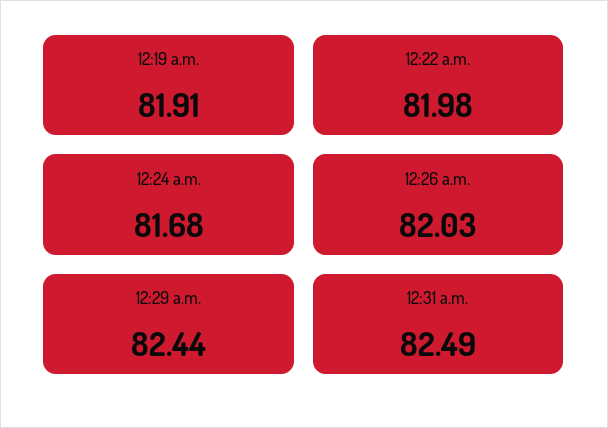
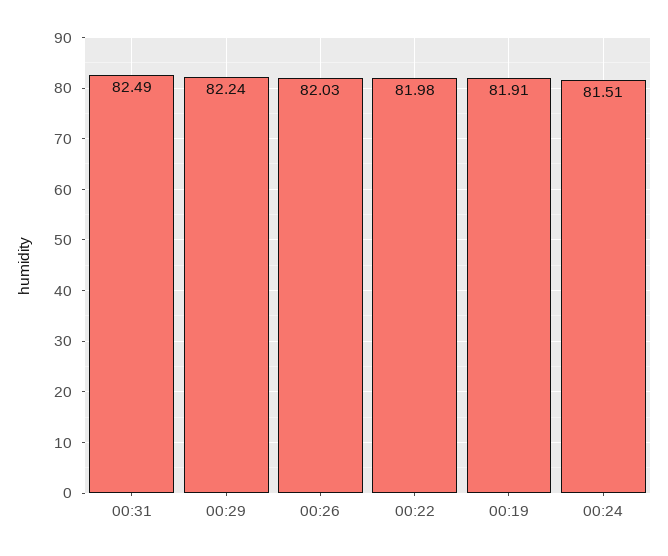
  {
    "12:19 a.m.": 81.91,
    "12:22 a.m.": 81.98,
-   "12:24 a.m.": 81.68,
+   "12:24 a.m.": 81.51,
    "12:26 a.m.": 82.03,
-   "12:29 a.m.": 82.44,
+   "12:29 a.m.": 82.24,
    "12:31 a.m.": 82.49
  }

